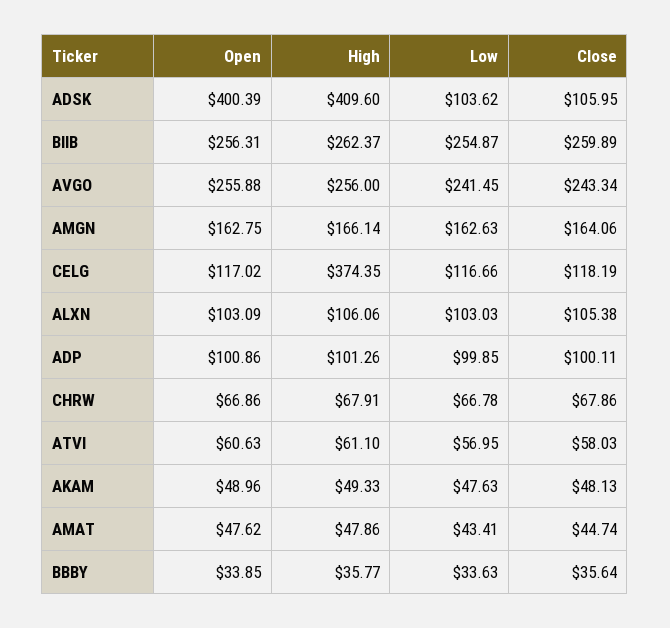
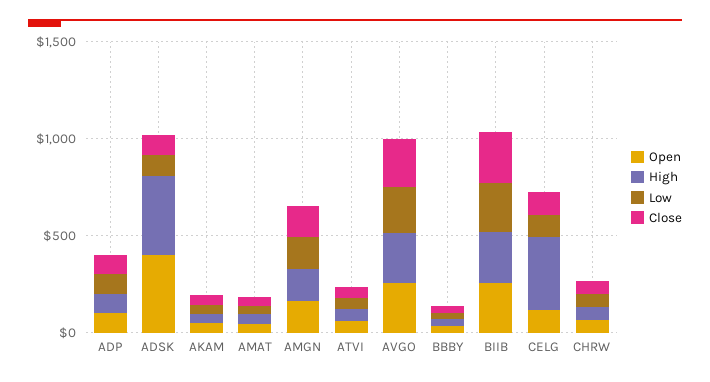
  {
    "Open": {
      "ADSK": 400.39,
      "BIIB": 256.31,
      "AVGO": 255.88,
      "AMGN": 162.75,
      "CELG": 117.02,
-     "ALXN": 103.09,
      "ADP": 100.86,
      "CHRW": 66.86,
      "ATVI": 60.63,
      "AKAM": 48.96,
      "AMAT": 47.62,
      "BBBY": 33.85
    },
    "High": {
      "ADSK": 409.6,
      "BIIB": 262.37,
      "AVGO": 256,
      "AMGN": 166.14,
      "CELG": 374.35,
-     "ALXN": 106.06,
      "ADP": 101.26,
      "CHRW": 67.91,
      "ATVI": 61.1,
      "AKAM": 49.33,
      "AMAT": 47.86,
      "BBBY": 35.77
    },
    "Low": {
      "ADSK": 103.62,
      "BIIB": 254.87,
      "AVGO": 241.45,
      "AMGN": 162.63,
      "CELG": 116.66,
-     "ALXN": 103.03,
      "ADP": 99.85,
      "CHRW": 66.78,
      "ATVI": 56.95,
      "AKAM": 47.63,
      "AMAT": 43.41,
      "BBBY": 33.63
    },
    "Close": {
      "ADSK": 105.95,
      "BIIB": 259.89,
      "AVGO": 243.34,
      "AMGN": 164.06,
      "CELG": 118.19,
-     "ALXN": 105.38,
      "ADP": 100.11,
      "CHRW": 67.86,
      "ATVI": 58.03,
      "AKAM": 48.13,
      "AMAT": 44.74,
      "BBBY": 35.64
    }
  }

